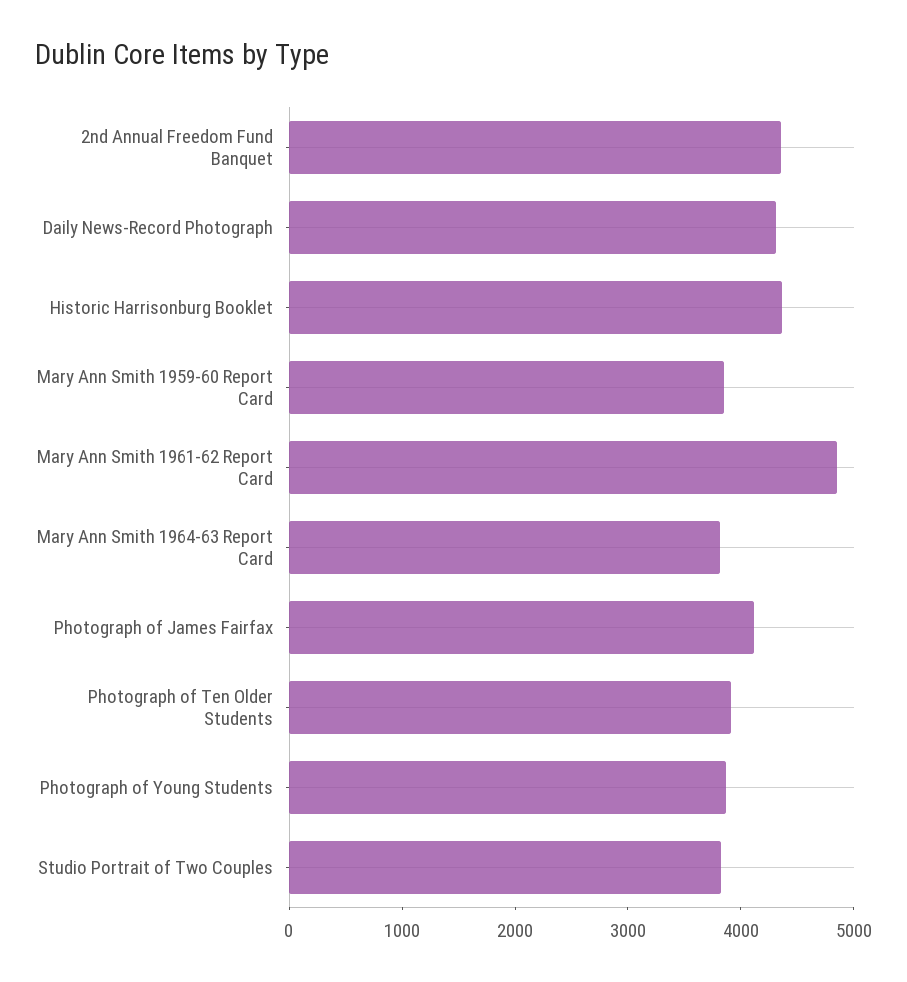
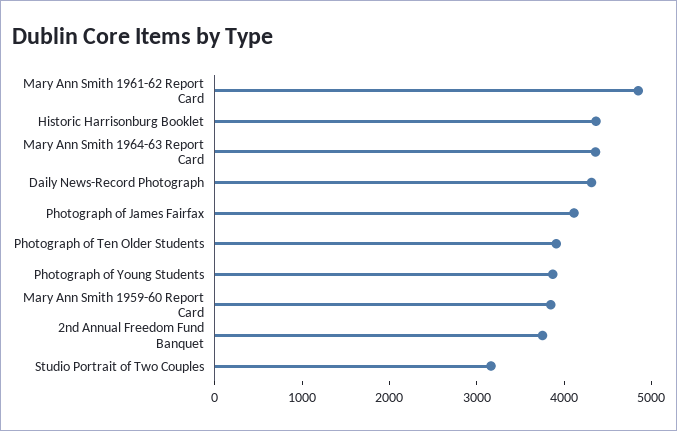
  {
-   "2nd Annual Freedom Fund Banquet": 4400,
+   "2nd Annual Freedom Fund Banquet": 3800,
    "Daily News-Record Photograph": 4400,
    "Historic Harrisonburg Booklet": 4400,
    "Mary Ann Smith 1959-60 Report Card": 3800,
    "Mary Ann Smith 1961-62 Report Card": 4800,
-   "Mary Ann Smith 1964-63 Report Card": 3800,
+   "Mary Ann Smith 1964-63 Report Card": 4400,
    "Photograph of James Fairfax": 4200,
    "Photograph of Ten Older Students": 4000,
    "Photograph of Young Students": 3800,
-   "Studio Portrait of Two Couples": 3800
+   "Studio Portrait of Two Couples": 3200
  }

